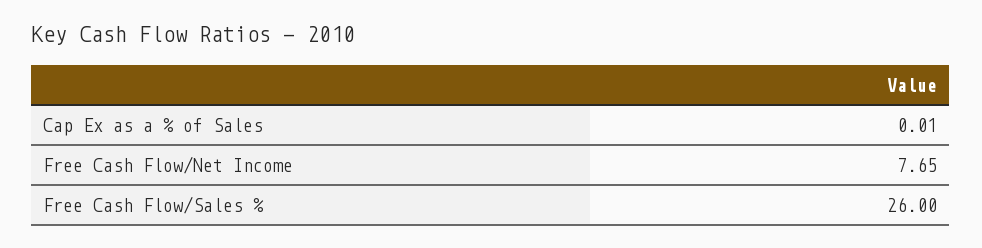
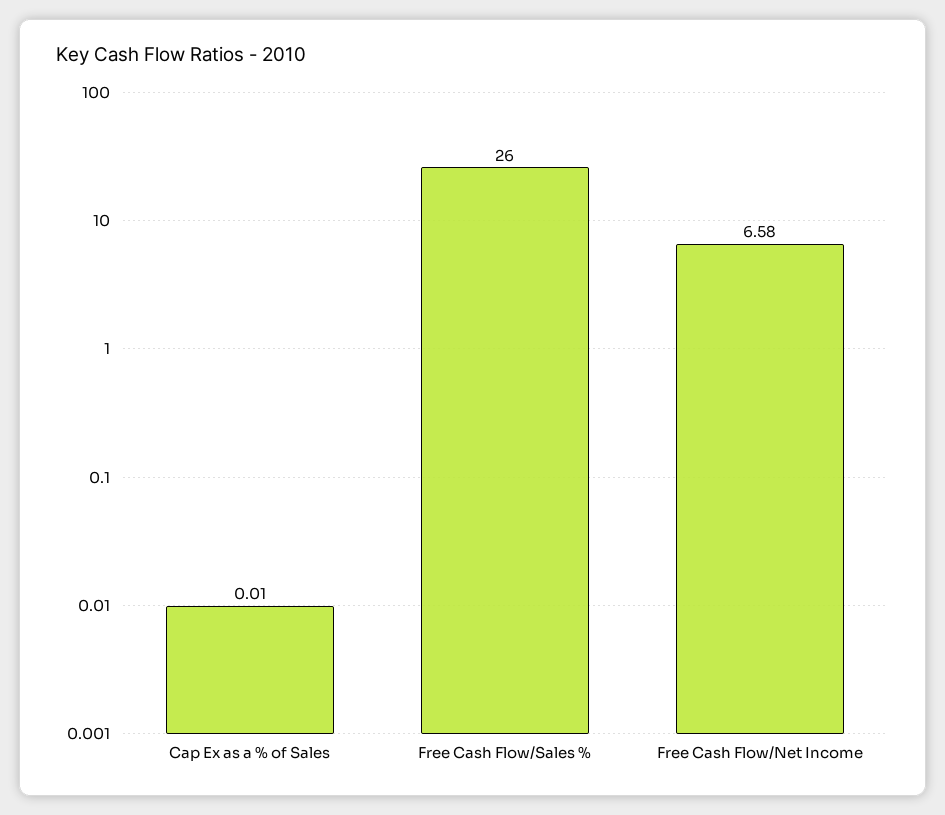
  {
    "Cap Ex as a % of Sales": 0.01,
-   "Free Cash Flow/Net Income": 7.65,
+   "Free Cash Flow/Net Income": 6.58,
    "Free Cash Flow/Sales %": 26
  }

